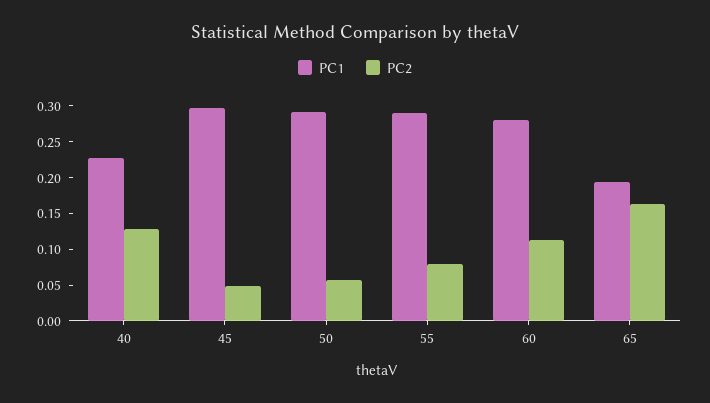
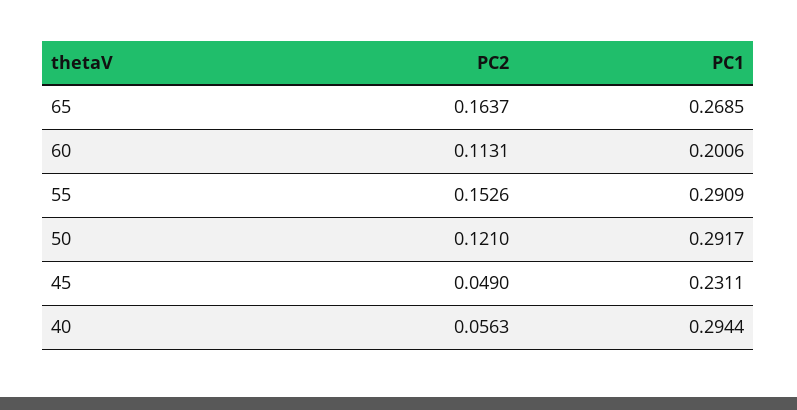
  {
    "PC1": {
-     "40": 0.225,
+     "40": 0.2944,
-     "45": 0.3,
+     "45": 0.2311,
      "50": 0.2917,
      "55": 0.2909,
-     "60": 0.275,
+     "60": 0.2006,
-     "65": 0.2
+     "65": 0.2685
    },
    "PC2": {
-     "40": 0.125,
+     "40": 0.0563,
      "45": 0.049,
-     "50": 0.05,
+     "50": 0.121,
-     "55": 0.075,
+     "55": 0.1526,
      "60": 0.1131,
      "65": 0.1637
    }
  }

